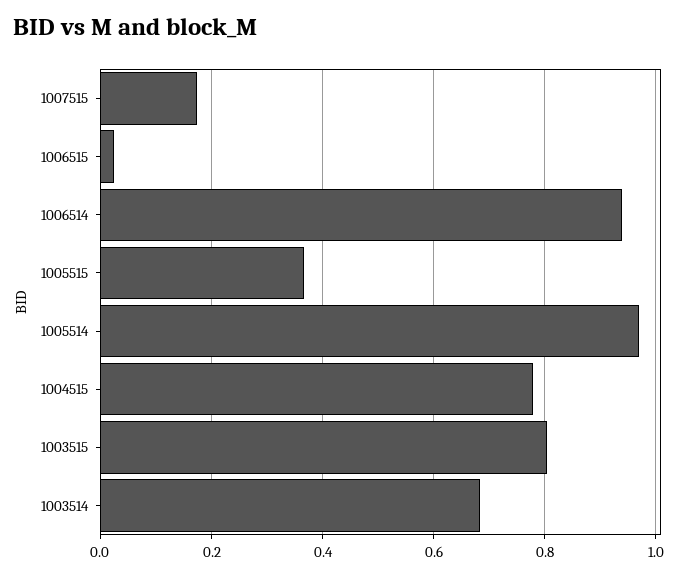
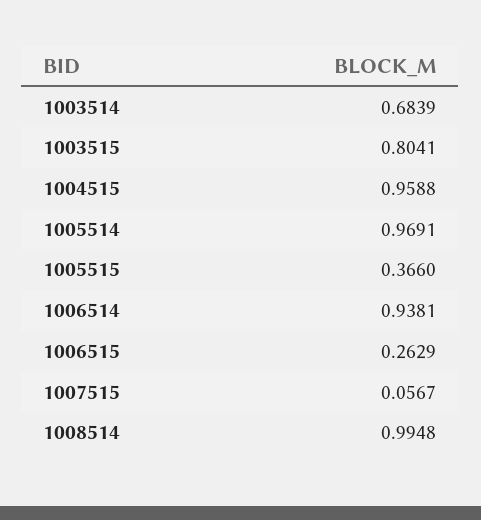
  {
-   "1007515": 0.18,
+   "1007515": 0.0567,
-   "1006515": 0.02,
+   "1006515": 0.2629,
    "1006514": 0.9381,
    "1005515": 0.366,
    "1005514": 0.9691,
-   "1004515": 0.78,
+   "1004515": 0.9588,
    "1003515": 0.8041,
-   "1003514": 0.6839
+   "1003514": 0.6839,
+   "1008514": 0.9948
  }

